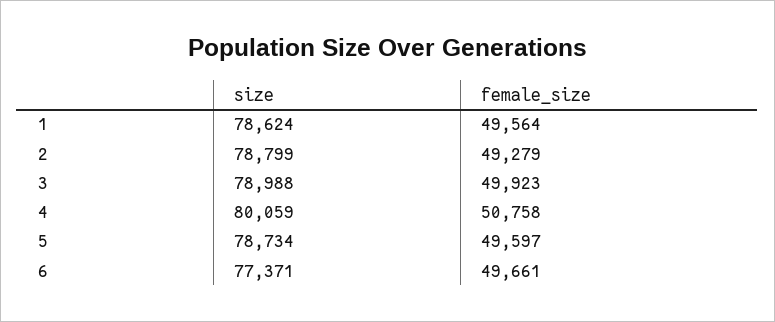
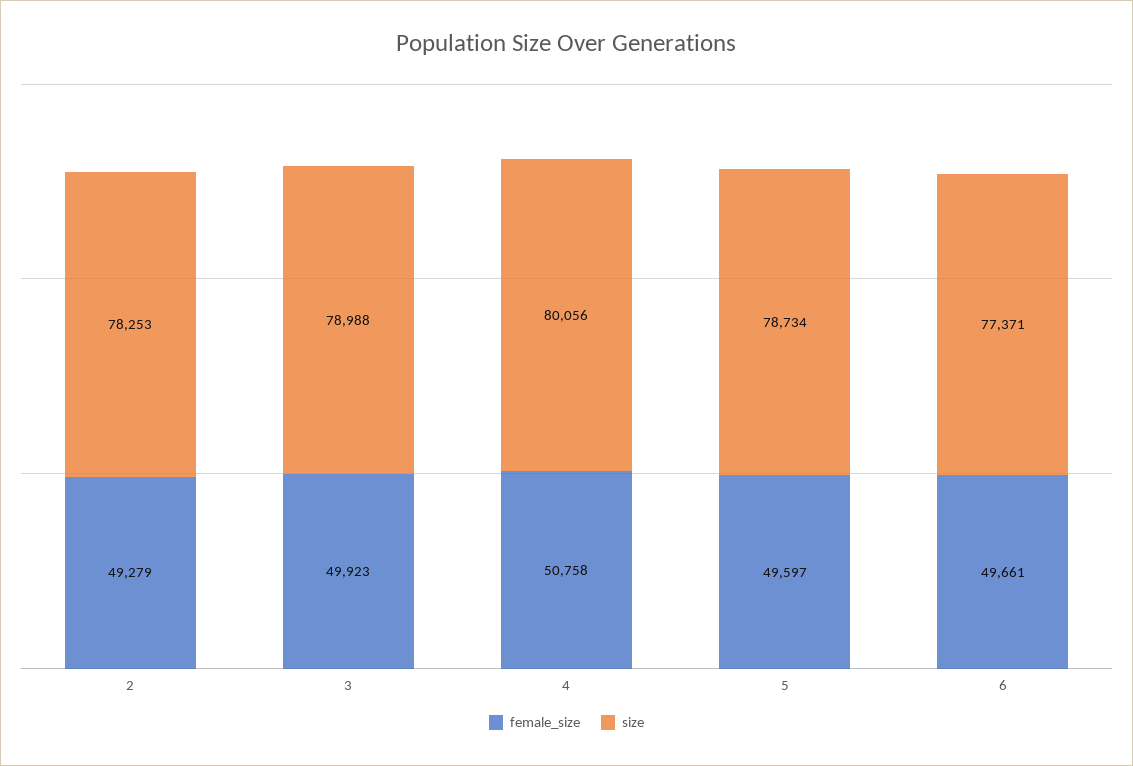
  {
    "size": {
-     "1": 78624,
-     "2": 78799,
+     "2": 78253,
      "3": 78988,
-     "4": 80059,
+     "4": 80056,
      "5": 78734,
      "6": 77371
    },
    "female_size": {
-     "1": 49564,
      "2": 49279,
      "3": 49923,
      "4": 50758,
      "5": 49597,
      "6": 49661
    }
  }

